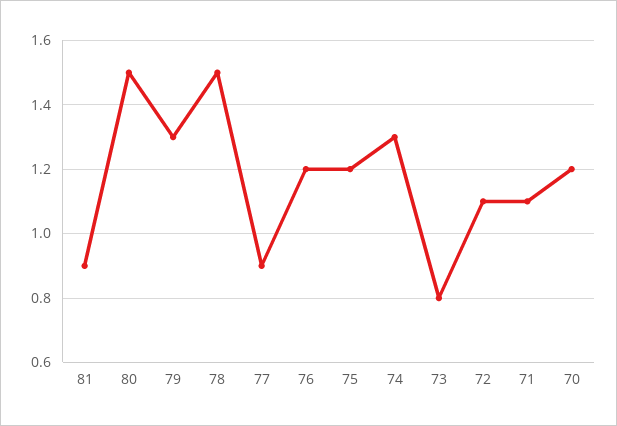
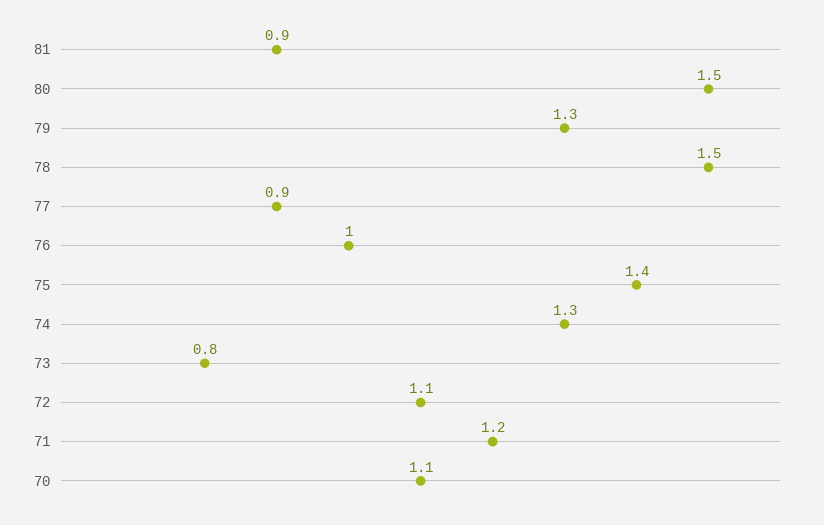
  {
    "81": 0.9,
    "80": 1.5,
    "79": 1.3,
    "78": 1.5,
    "77": 0.9,
-   "76": 1.2,
+   "76": 1,
-   "75": 1.2,
+   "75": 1.4,
    "74": 1.3,
    "73": 0.8,
    "72": 1.1,
-   "71": 1.1,
+   "71": 1.2,
-   "70": 1.2
+   "70": 1.1
  }

